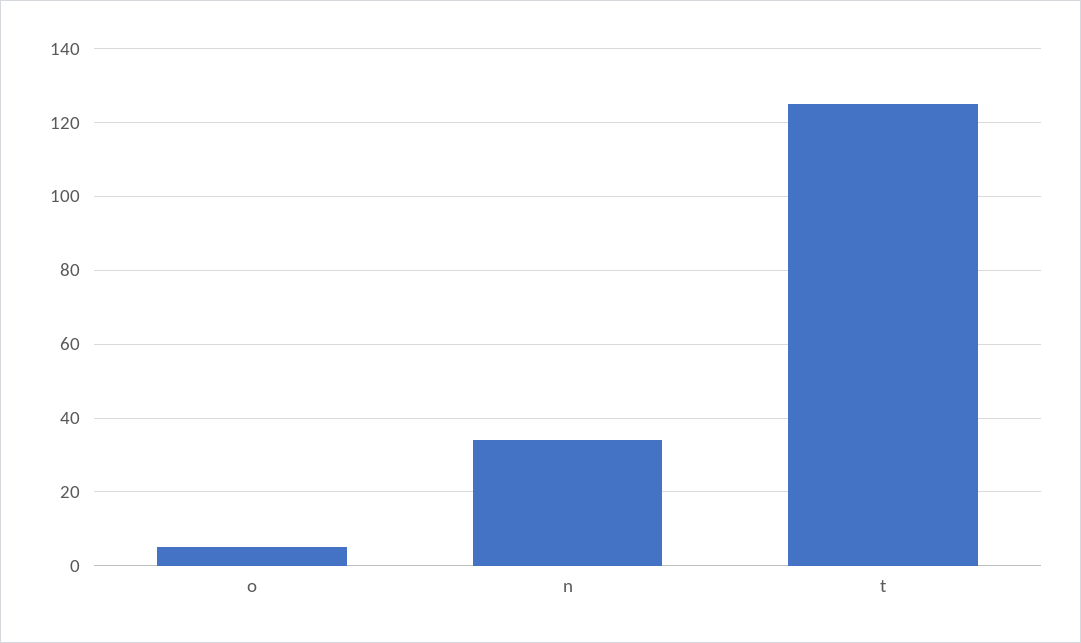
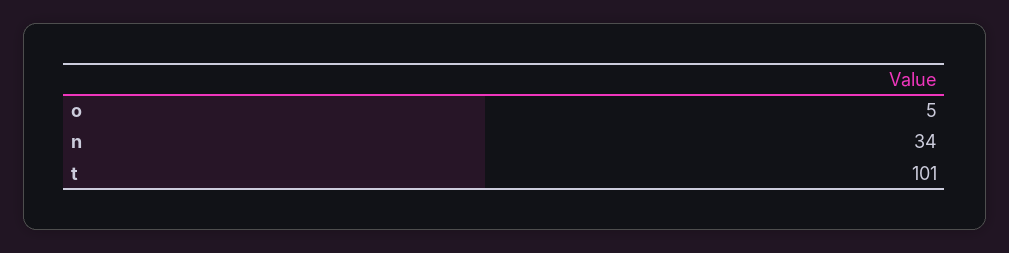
  {
    "o": 5,
    "n": 34,
-   "t": 125
+   "t": 101
  }

